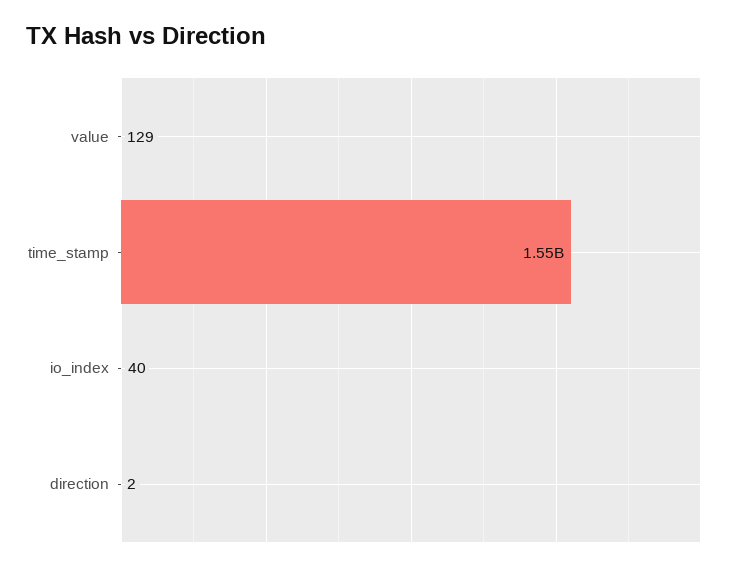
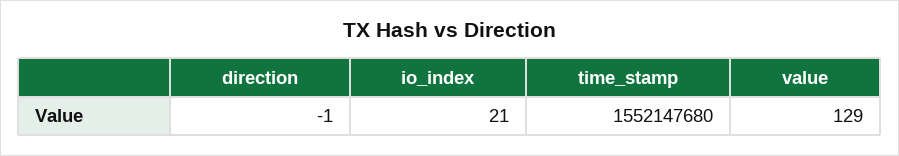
  {
    "value": 129,
    "time_stamp": 1552147680,
-   "io_index": 40,
+   "io_index": 21,
-   "direction": 2
+   "direction": -1
  }

